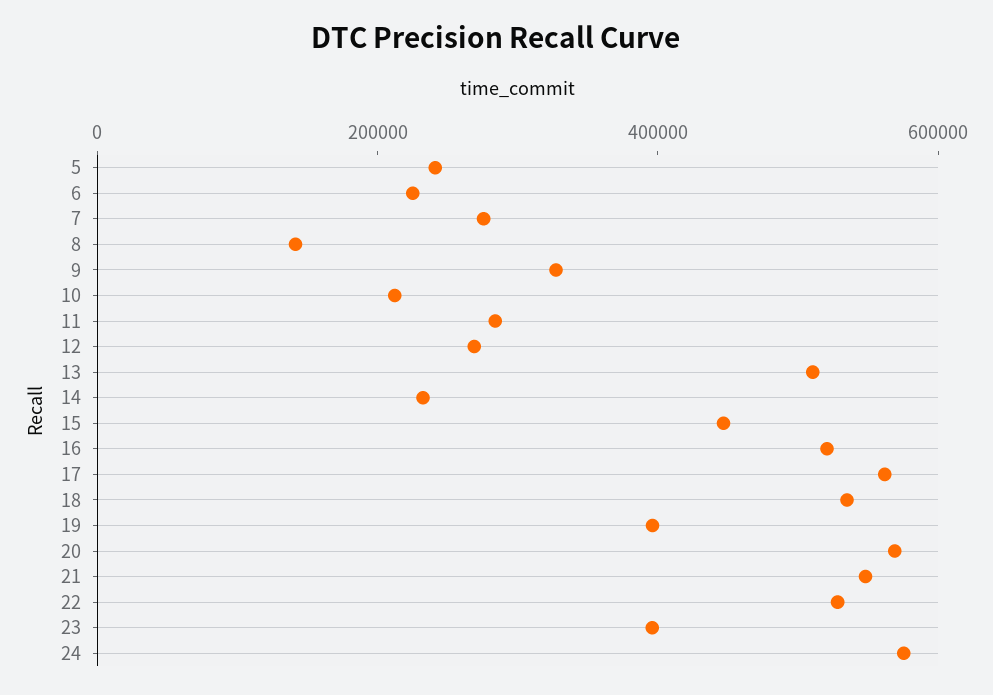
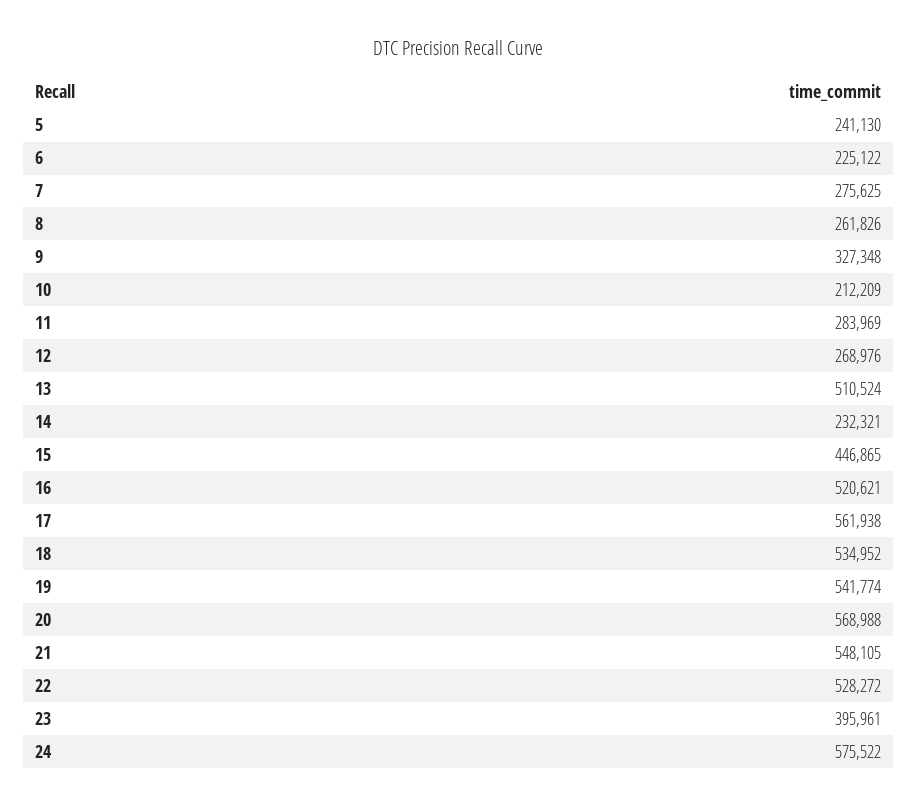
  {
    "5": 241130,
    "6": 225122,
    "7": 275625,
-   "8": 150000,
+   "8": 261826,
    "9": 327348,
    "10": 212209,
    "11": 283969,
    "12": 268976,
    "13": 510524,
    "14": 232321,
    "15": 446865,
    "16": 520621,
    "17": 561938,
    "18": 534952,
-   "19": 400000,
+   "19": 541774,
    "20": 568988,
    "21": 548105,
    "22": 528272,
    "23": 395961,
    "24": 575522
  }

